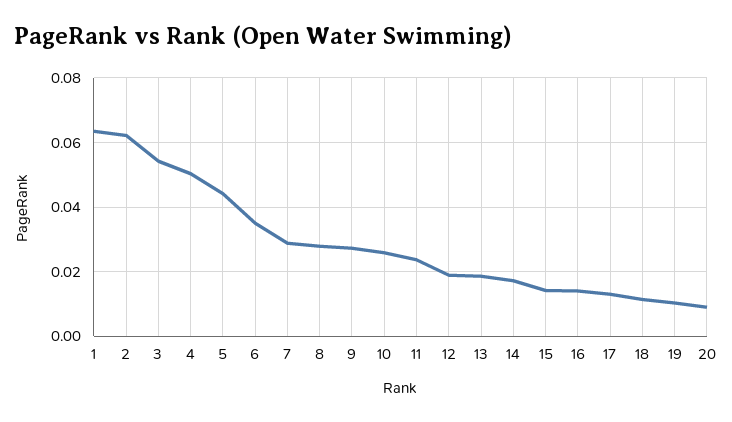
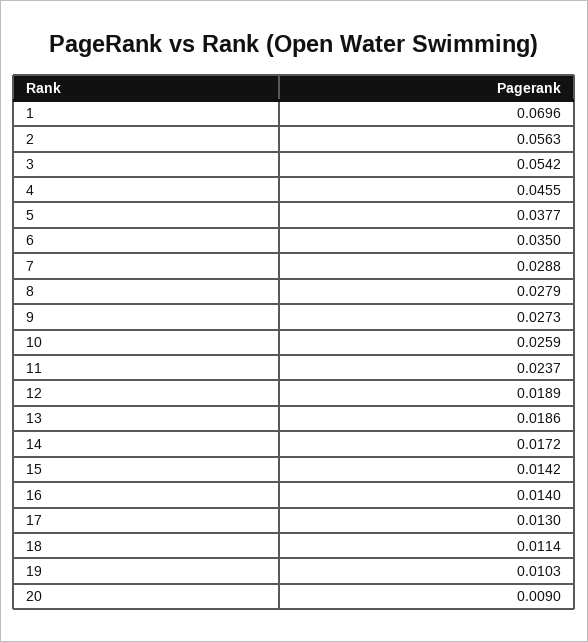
  {
-   "1": 0.064,
+   "1": 0.0696,
-   "2": 0.062,
+   "2": 0.0563,
    "3": 0.0542,
-   "4": 0.05,
+   "4": 0.0455,
-   "5": 0.044,
+   "5": 0.0377,
    "6": 0.035,
    "7": 0.0288,
    "8": 0.0279,
    "9": 0.0273,
    "10": 0.0259,
    "11": 0.0237,
    "12": 0.0189,
    "13": 0.0186,
    "14": 0.0172,
    "15": 0.0142,
    "16": 0.014,
    "17": 0.013,
    "18": 0.0114,
    "19": 0.0103,
    "20": 0.009
  }

